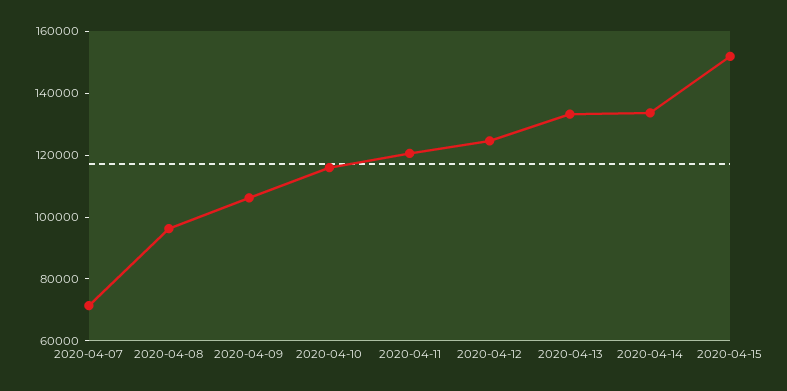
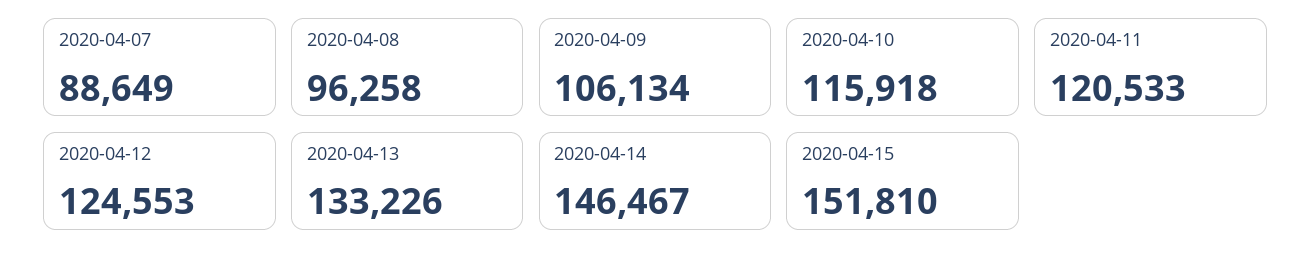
  {
-   "2020-04-07": 70000,
+   "2020-04-07": 88649,
    "2020-04-08": 96258,
    "2020-04-09": 106134,
    "2020-04-10": 115918,
    "2020-04-11": 120533,
    "2020-04-12": 124553,
    "2020-04-13": 133226,
-   "2020-04-14": 135000,
+   "2020-04-14": 146467,
    "2020-04-15": 151810
  }

